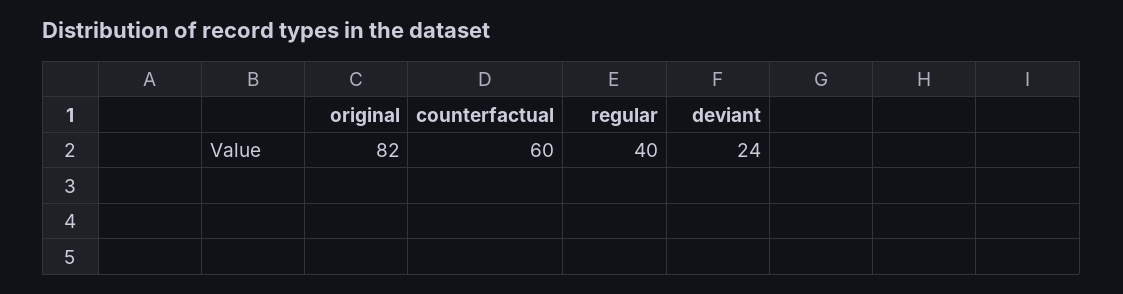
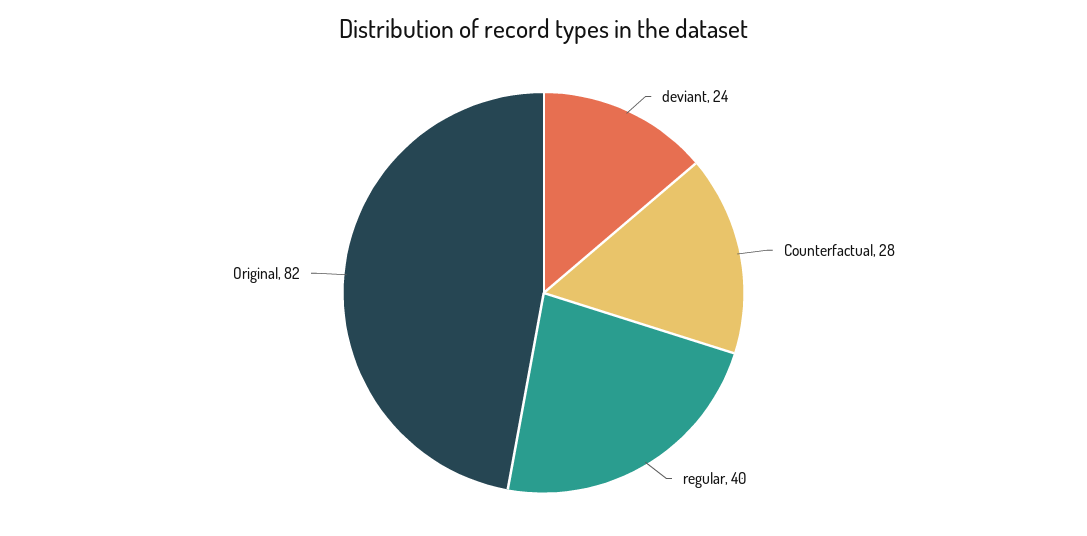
  {
    "original": 82,
-   "counterfactual": 60,
+   "counterfactual": 28,
    "regular": 40,
    "deviant": 24
  }

